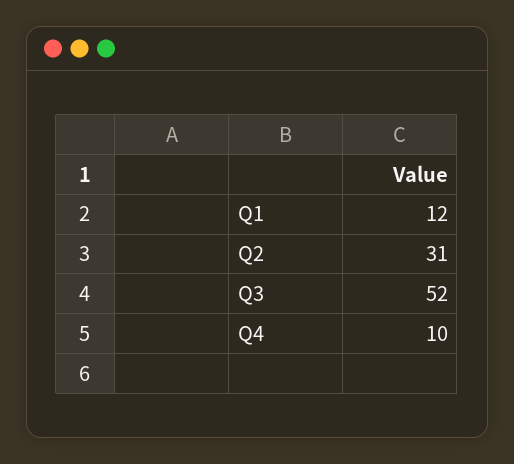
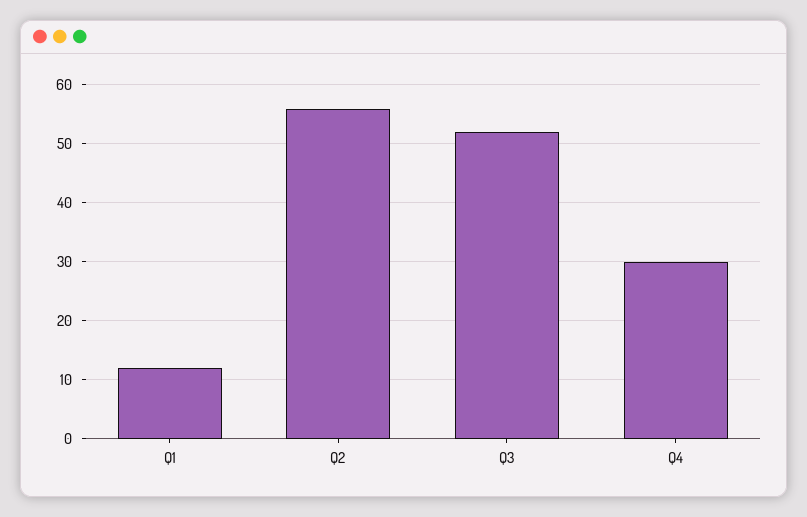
  {
    "Q1": 12,
-   "Q2": 31,
+   "Q2": 55,
    "Q3": 52,
-   "Q4": 10
+   "Q4": 30
  }

